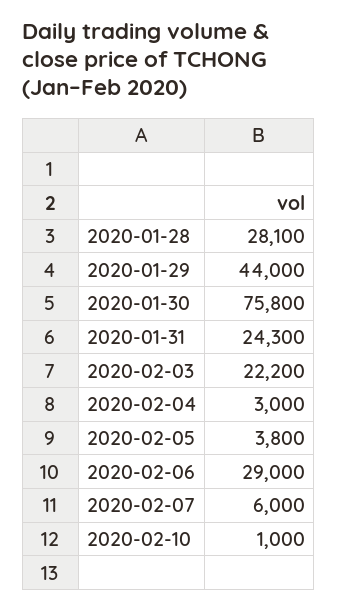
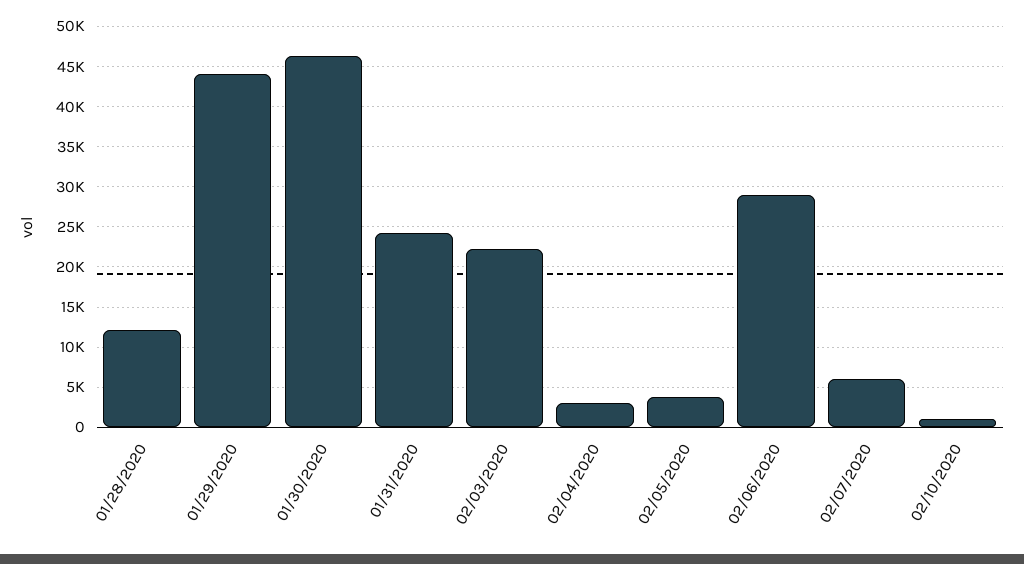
  {
-   "2020-01-28": 28100,
+   "2020-01-28": 12000,
    "2020-01-29": 44000,
-   "2020-01-30": 75800,
+   "2020-01-30": 46000,
    "2020-01-31": 24300,
    "2020-02-03": 22200,
    "2020-02-04": 3000,
    "2020-02-05": 3800,
    "2020-02-06": 29000,
    "2020-02-07": 6000,
    "2020-02-10": 1000
  }

